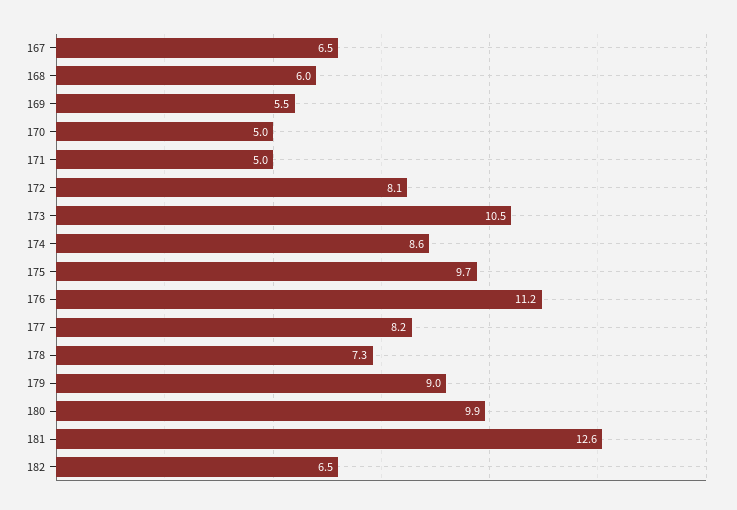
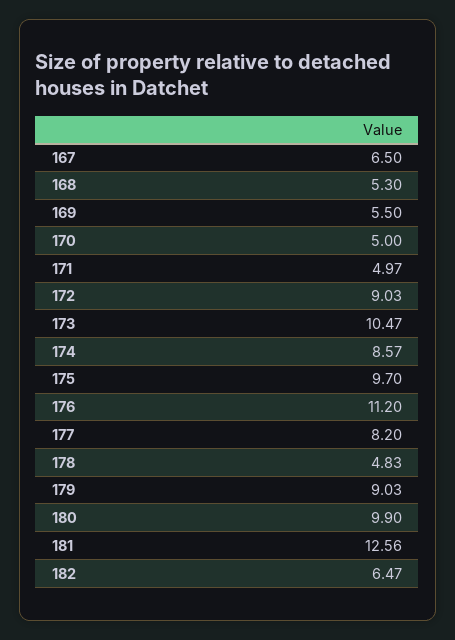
  {
    "167": 6.5,
-   "168": 6,
+   "168": 5.3,
    "169": 5.5,
    "170": 5,
    "171": 4.97,
-   "172": 8.1,
+   "172": 9.03,
    "173": 10.47,
    "174": 8.57,
    "175": 9.7,
    "176": 11.2,
    "177": 8.2,
-   "178": 7.3,
+   "178": 4.83,
    "179": 9.03,
    "180": 9.9,
    "181": 12.56,
    "182": 6.47
  }

